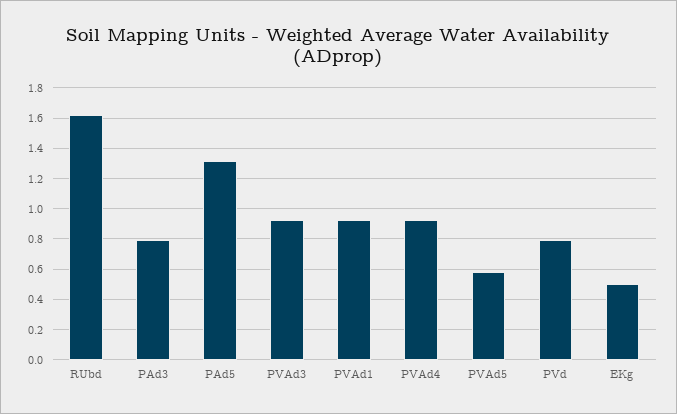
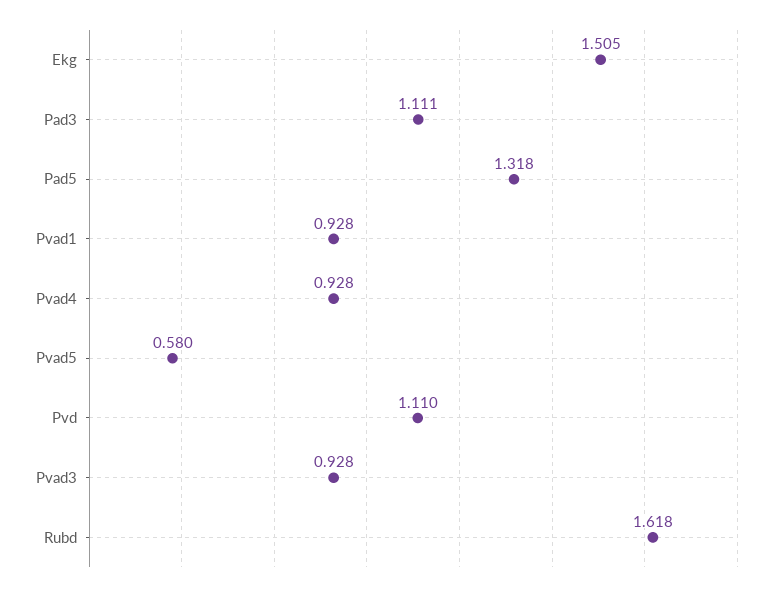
  {
    "RUbd": 1.618,
-   "PAd3": 0.8,
+   "PAd3": 1.111,
    "PAd5": 1.318,
    "PVAd3": 0.928,
    "PVAd1": 0.928,
    "PVAd4": 0.928,
    "PVAd5": 0.58,
-   "PVd": 0.8,
+   "PVd": 1.11,
-   "EKg": 0.5
+   "EKg": 1.505
  }

